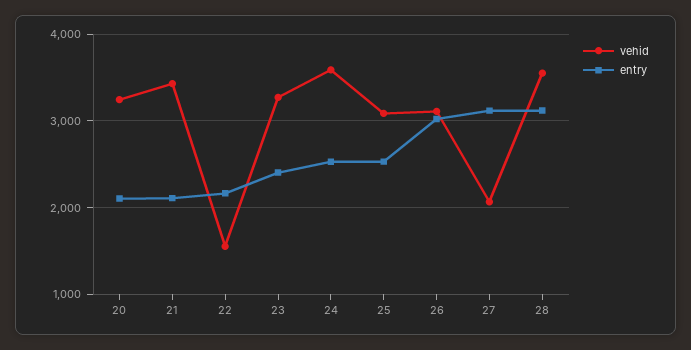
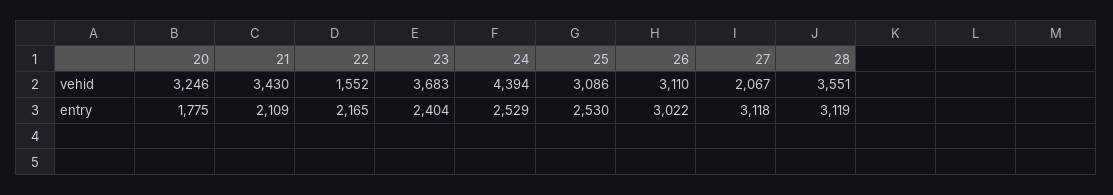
  {
    "vehid": {
      "20": 3246,
      "21": 3430,
      "22": 1552,
-     "23": 3300,
+     "23": 3683,
-     "24": 3600,
+     "24": 4394,
      "25": 3086,
      "26": 3110,
      "27": 2067,
      "28": 3551
    },
    "entry": {
-     "20": 2100,
+     "20": 1775,
      "21": 2109,
      "22": 2165,
      "23": 2404,
      "24": 2529,
      "25": 2530,
      "26": 3022,
      "27": 3118,
      "28": 3119
    }
  }

